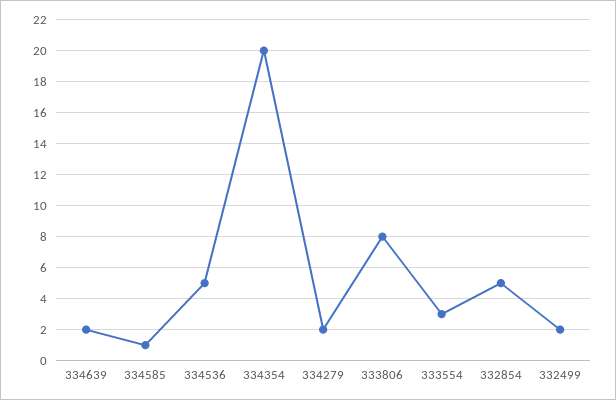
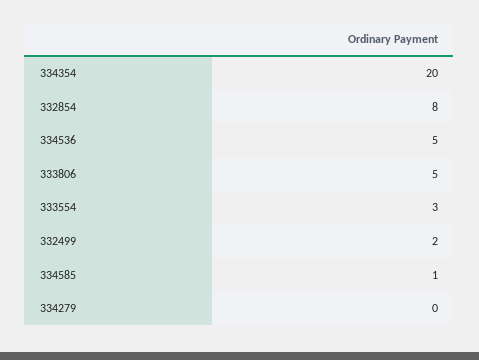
  {
-   "334639": 2,
    "334585": 1,
    "334536": 5,
    "334354": 20,
-   "334279": 2,
+   "334279": 0,
-   "333806": 8,
+   "333806": 5,
    "333554": 3,
-   "332854": 5,
+   "332854": 8,
    "332499": 2
  }

